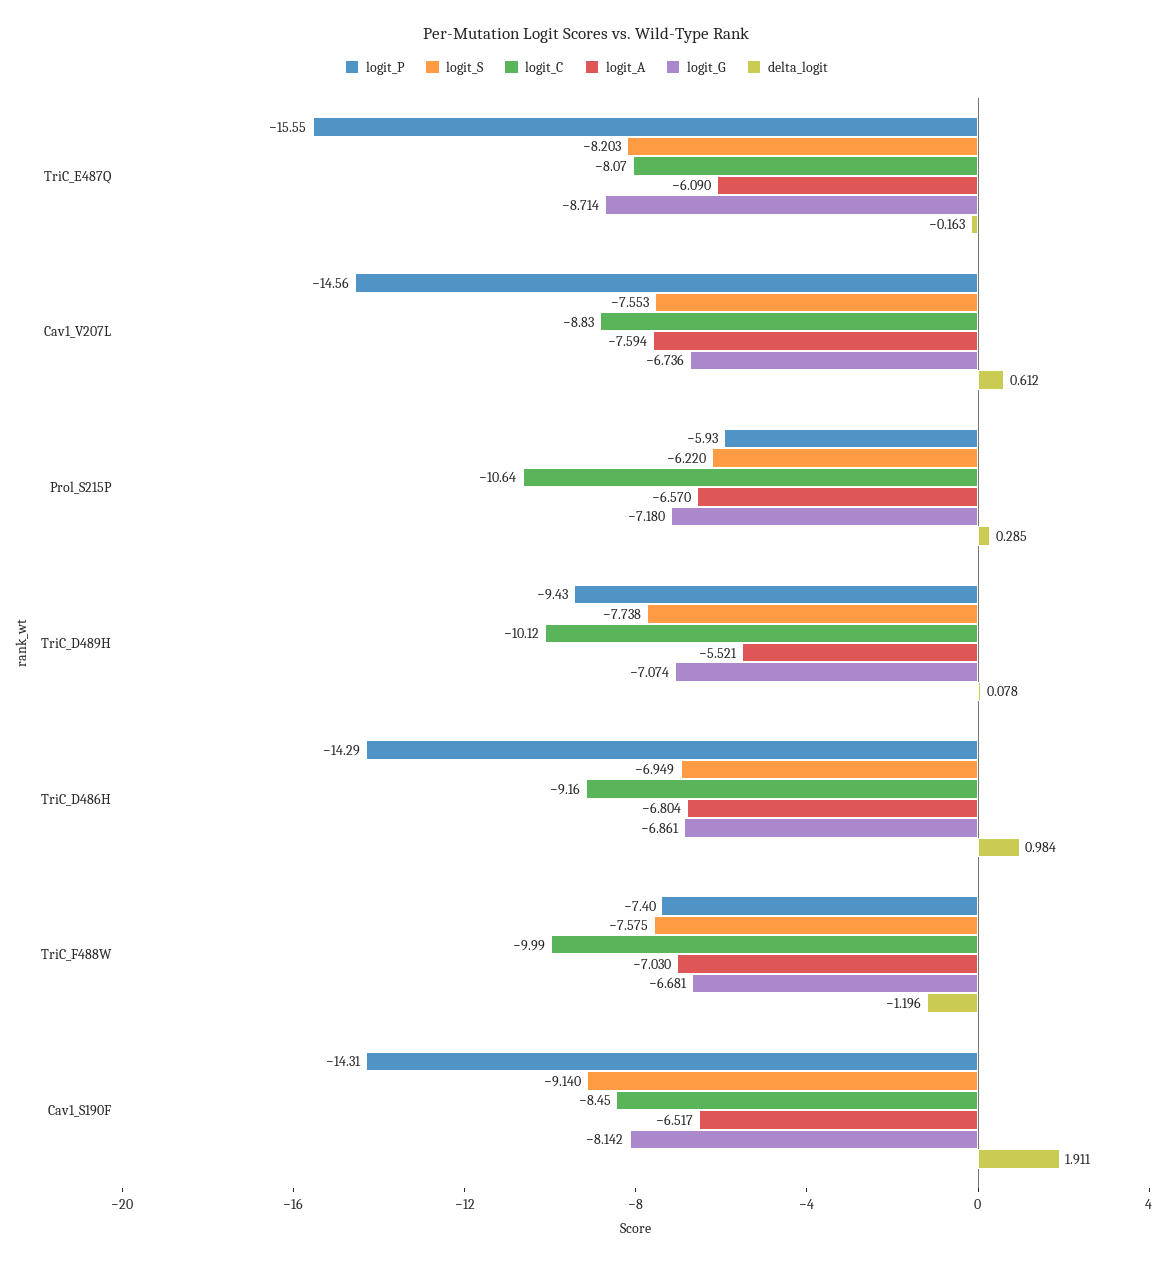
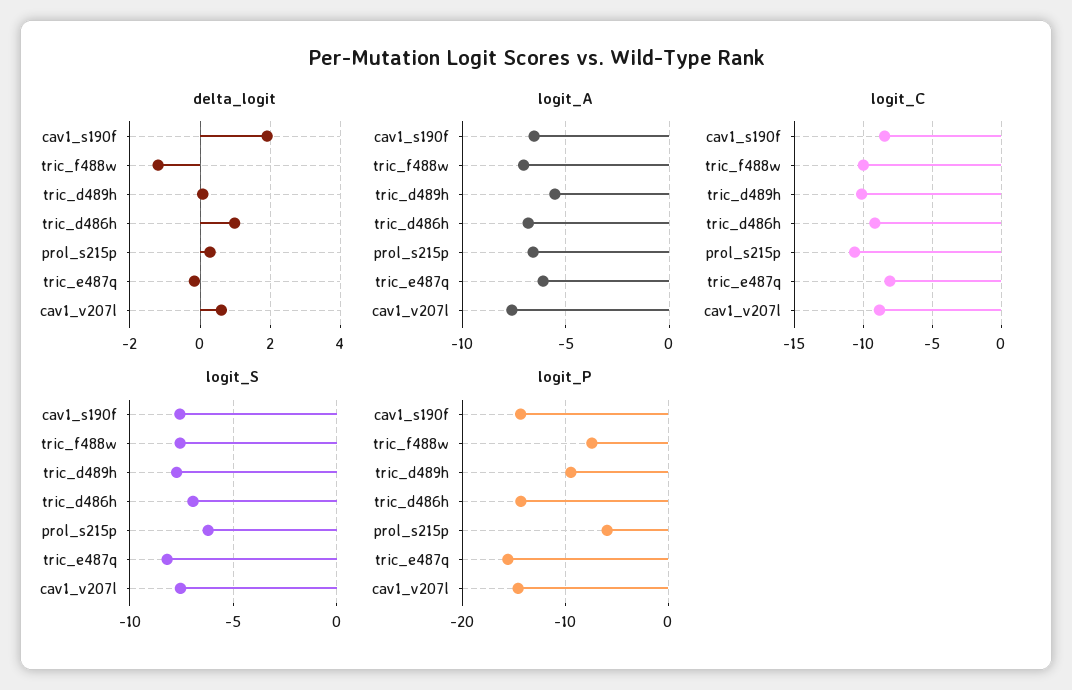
  {
    "logit_P": {
      "TriC_E487Q": -15.55,
      "Cav1_V207L": -14.56,
      "Prol_S215P": -5.93,
      "TriC_D489H": -9.43,
      "TriC_D486H": -14.29,
      "TriC_F488W": -7.4,
      "Cav1_S190F": -14.31
    },
    "logit_S": {
      "TriC_E487Q": -8.203,
      "Cav1_V207L": -7.553,
      "Prol_S215P": -6.22,
      "TriC_D489H": -7.738,
      "TriC_D486H": -6.949,
      "TriC_F488W": -7.575,
-     "Cav1_S190F": -9.14
+     "Cav1_S190F": -7.5
    },
    "logit_C": {
      "TriC_E487Q": -8.07,
      "Cav1_V207L": -8.83,
      "Prol_S215P": -10.64,
      "TriC_D489H": -10.12,
      "TriC_D486H": -9.16,
      "TriC_F488W": -9.99,
      "Cav1_S190F": -8.45
    },
    "logit_A": {
      "TriC_E487Q": -6.09,
      "Cav1_V207L": -7.594,
      "Prol_S215P": -6.57,
      "TriC_D489H": -5.521,
      "TriC_D486H": -6.804,
      "TriC_F488W": -7.03,
      "Cav1_S190F": -6.517
    },
-   "logit_G": {
-     "TriC_E487Q": -8.714,
-     "Cav1_V207L": -6.736,
-     "Prol_S215P": -7.18,
-     "TriC_D489H": -7.074,
-     "TriC_D486H": -6.861,
-     "TriC_F488W": -6.681,
-     "Cav1_S190F": -8.142
-   },
    "delta_logit": {
      "TriC_E487Q": -0.163,
      "Cav1_V207L": 0.612,
      "Prol_S215P": 0.285,
      "TriC_D489H": 0.078,
      "TriC_D486H": 0.984,
      "TriC_F488W": -1.196,
      "Cav1_S190F": 1.911
    }
  }

